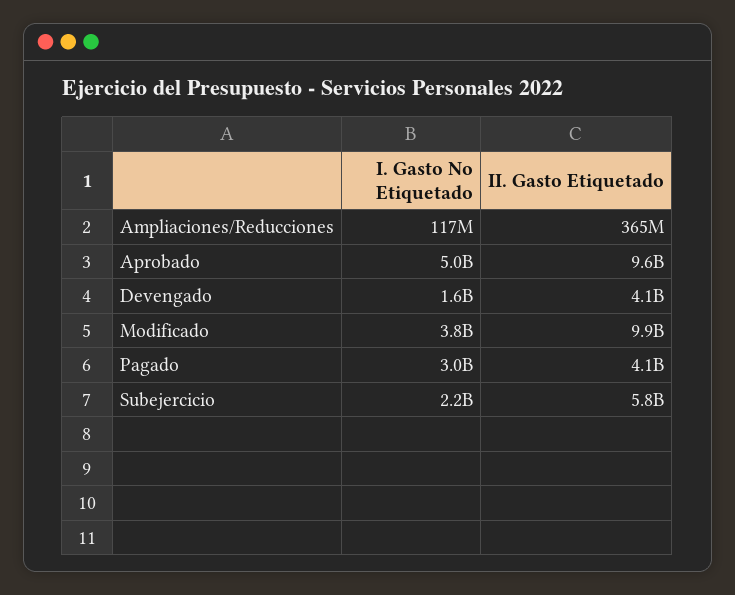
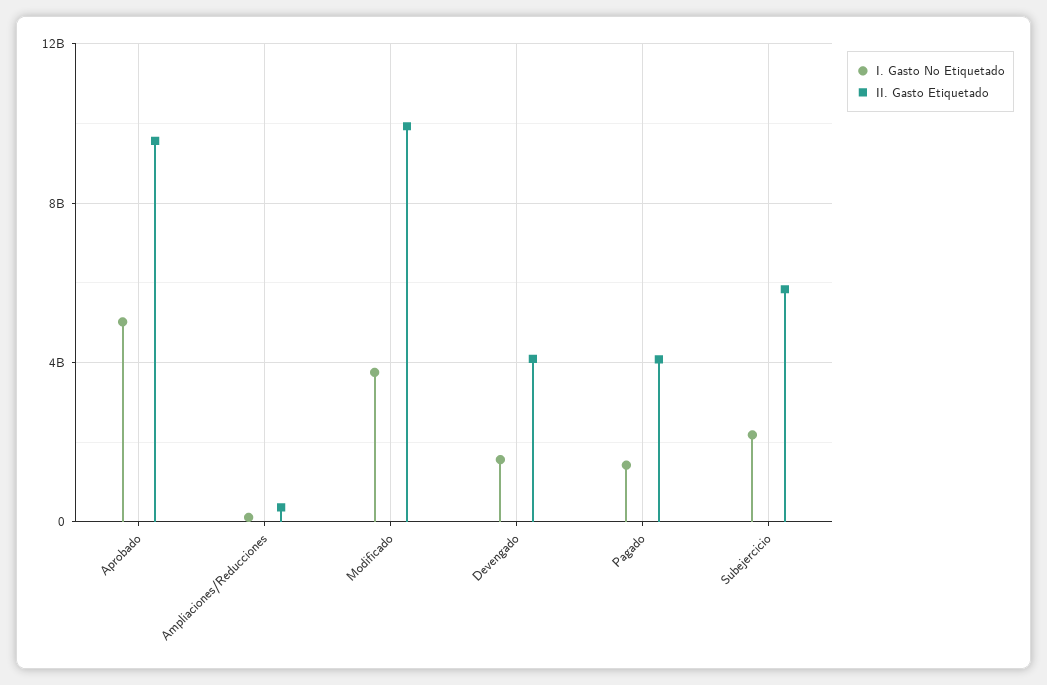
  {
    "I. Gasto No Etiquetado": {
      "Ampliaciones/Reducciones": 117000000,
      "Aprobado": 5000000000,
      "Devengado": 1600000000,
      "Modificado": 3800000000,
-     "Pagado": 3000000000,
+     "Pagado": 1500000000,
      "Subejercicio": 2200000000
    },
    "II. Gasto Etiquetado": {
      "Ampliaciones/Reducciones": 365000000,
      "Aprobado": 9600000000,
      "Devengado": 4100000000,
      "Modificado": 9900000000,
      "Pagado": 4100000000,
      "Subejercicio": 5800000000
    }
  }

